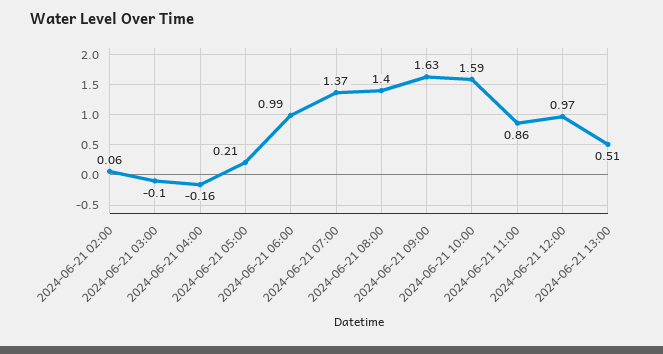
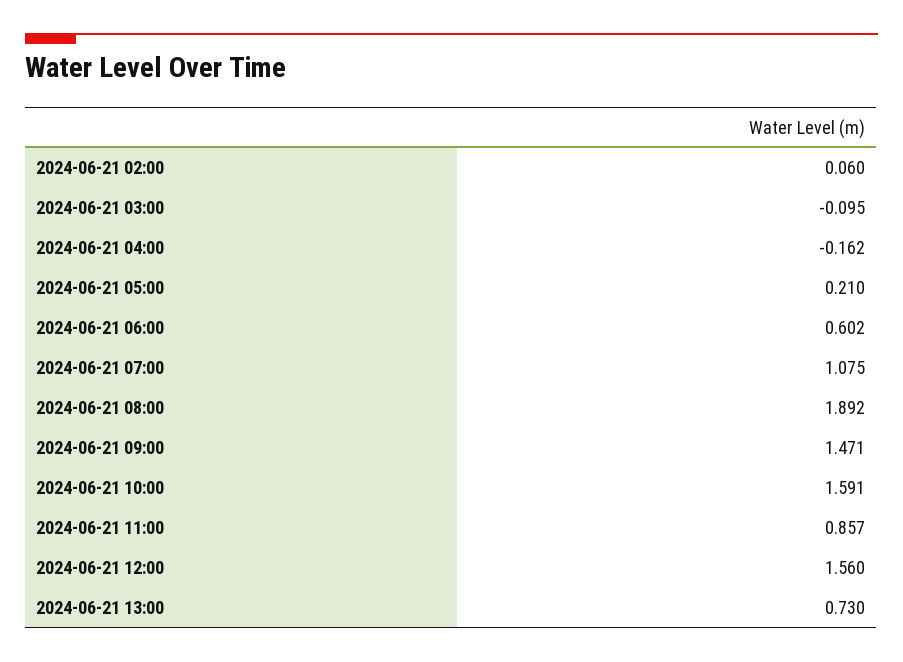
  {
    "2024-06-21 02:00": 0.06,
    "2024-06-21 03:00": -0.095,
    "2024-06-21 04:00": -0.162,
    "2024-06-21 05:00": 0.21,
-   "2024-06-21 06:00": 0.99,
+   "2024-06-21 06:00": 0.602,
-   "2024-06-21 07:00": 1.37,
+   "2024-06-21 07:00": 1.075,
-   "2024-06-21 08:00": 1.4,
+   "2024-06-21 08:00": 1.892,
-   "2024-06-21 09:00": 1.63,
+   "2024-06-21 09:00": 1.471,
    "2024-06-21 10:00": 1.591,
    "2024-06-21 11:00": 0.857,
-   "2024-06-21 12:00": 0.97,
+   "2024-06-21 12:00": 1.56,
-   "2024-06-21 13:00": 0.51
+   "2024-06-21 13:00": 0.73
  }

